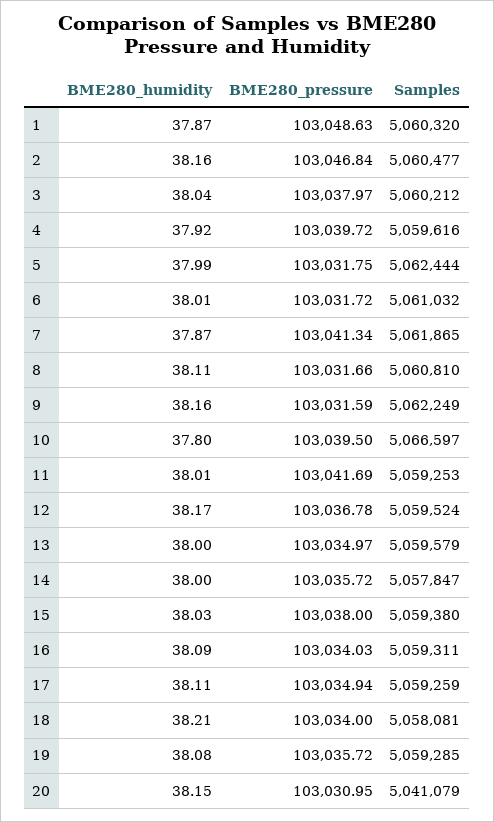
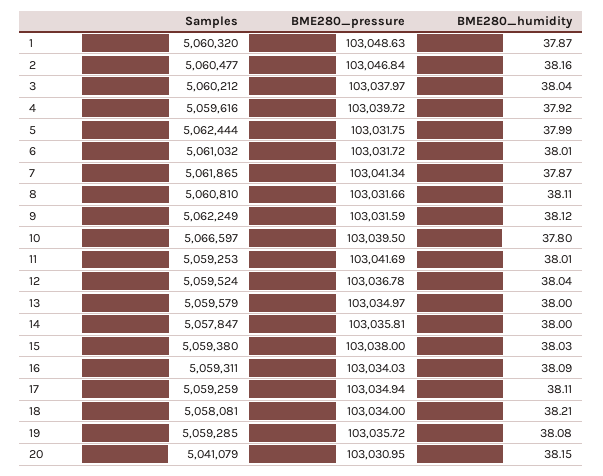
  {
    "BME280_humidity": {
      "1": 37.87,
      "2": 38.16,
      "3": 38.04,
      "4": 37.92,
      "5": 37.99,
      "6": 38.01,
      "7": 37.87,
      "8": 38.11,
-     "9": 38.16,
+     "9": 38.12,
      "10": 37.8,
      "11": 38.01,
-     "12": 38.17,
+     "12": 38.04,
      "13": 38,
      "14": 38,
      "15": 38.03,
      "16": 38.09,
      "17": 38.11,
      "18": 38.21,
      "19": 38.08,
      "20": 38.15
    },
    "BME280_pressure": {
      "1": 103048.63,
      "2": 103046.84,
      "3": 103037.97,
      "4": 103039.72,
      "5": 103031.75,
      "6": 103031.72,
      "7": 103041.34,
      "8": 103031.66,
      "9": 103031.59,
      "10": 103039.5,
      "11": 103041.69,
      "12": 103036.78,
      "13": 103034.97,
-     "14": 103035.72,
+     "14": 103035.81,
      "15": 103038,
      "16": 103034.03,
      "17": 103034.94,
      "18": 103034,
      "19": 103035.72,
      "20": 103030.95
    },
    "Samples": {
      "1": 5060320,
      "2": 5060477,
      "3": 5060212,
      "4": 5059616,
      "5": 5062444,
      "6": 5061032,
      "7": 5061865,
      "8": 5060810,
      "9": 5062249,
      "10": 5066597,
      "11": 5059253,
      "12": 5059524,
      "13": 5059579,
      "14": 5057847,
      "15": 5059380,
      "16": 5059311,
      "17": 5059259,
      "18": 5058081,
      "19": 5059285,
      "20": 5041079
    }
  }

